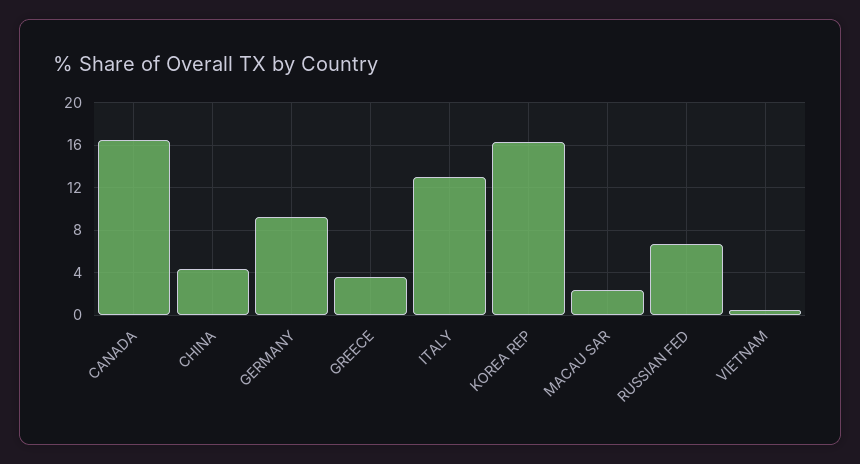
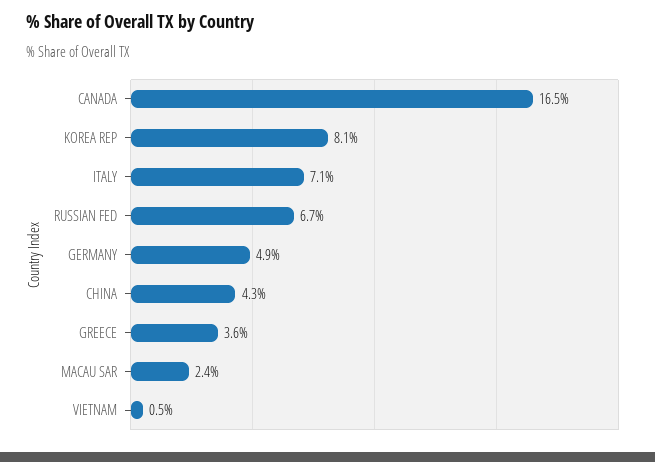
  {
    "CANADA": 16.5,
    "CHINA": 4.3,
-   "GERMANY": 9,
+   "GERMANY": 4.9,
    "GREECE": 3.6,
-   "ITALY": 13,
+   "ITALY": 7.1,
-   "KOREA REP": 16,
+   "KOREA REP": 8.1,
    "MACAU SAR": 2.4,
    "RUSSIAN FED": 6.7,
    "VIETNAM": 0.5
  }

